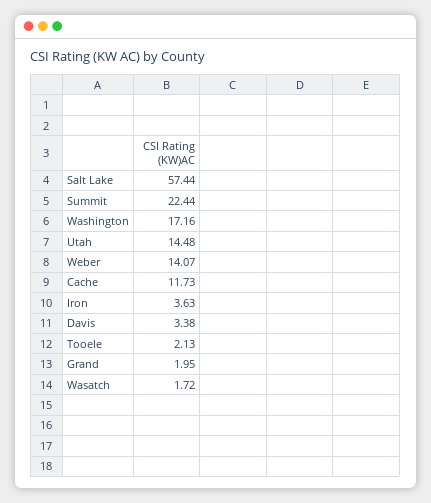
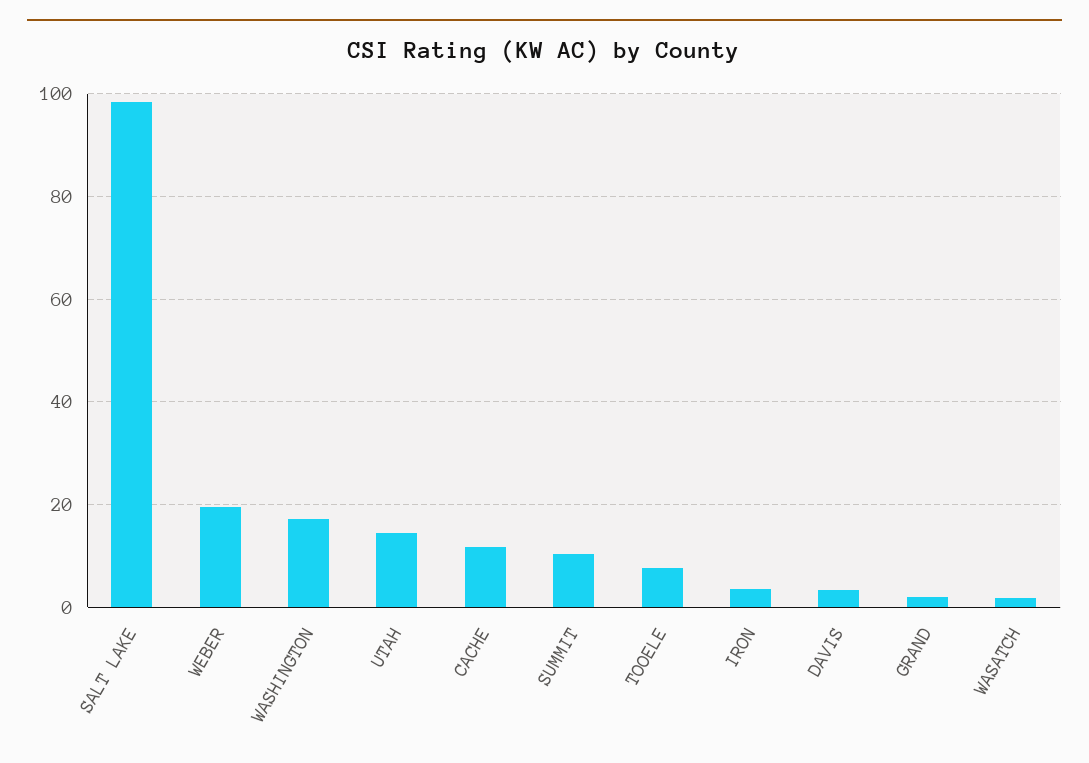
  {
-   "Salt Lake": 57.44,
+   "Salt Lake": 98,
-   "Summit": 22.44,
+   "Summit": 10,
    "Washington": 17.16,
    "Utah": 14.48,
-   "Weber": 14.07,
+   "Weber": 20,
    "Cache": 11.73,
    "Iron": 3.63,
    "Davis": 3.38,
-   "Tooele": 2.13,
+   "Tooele": 8,
    "Grand": 1.95,
    "Wasatch": 1.72
  }

